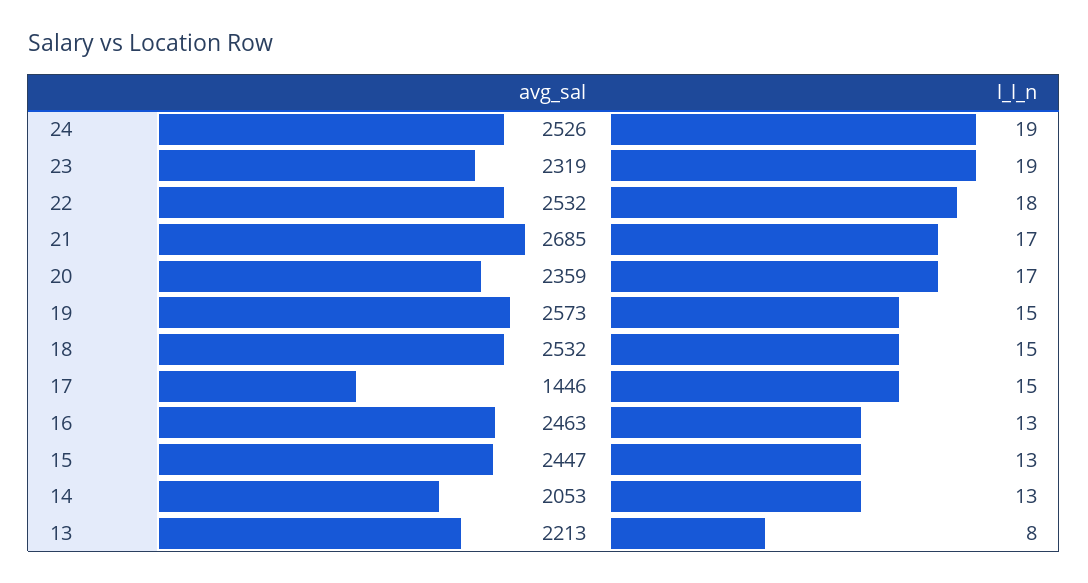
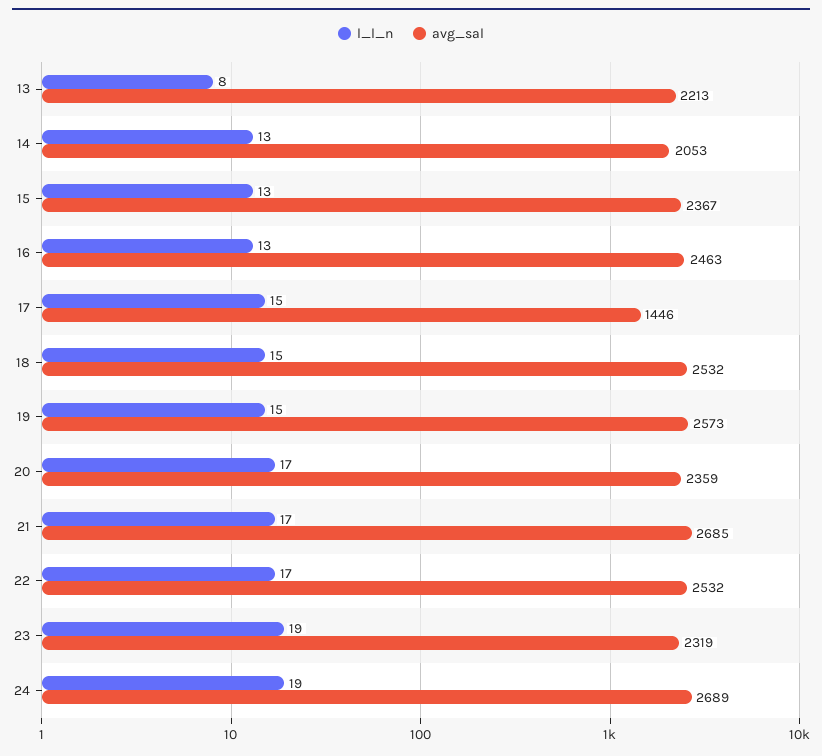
  {
    "avg_sal": {
-     "24": 2526,
+     "24": 2689,
      "23": 2319,
      "22": 2532,
      "21": 2685,
      "20": 2359,
      "19": 2573,
      "18": 2532,
      "17": 1446,
      "16": 2463,
-     "15": 2447,
+     "15": 2367,
      "14": 2053,
      "13": 2213
    },
    "l_l_n": {
      "24": 19,
      "23": 19,
-     "22": 18,
+     "22": 17,
      "21": 17,
      "20": 17,
      "19": 15,
      "18": 15,
      "17": 15,
      "16": 13,
      "15": 13,
      "14": 13,
      "13": 8
    }
  }

